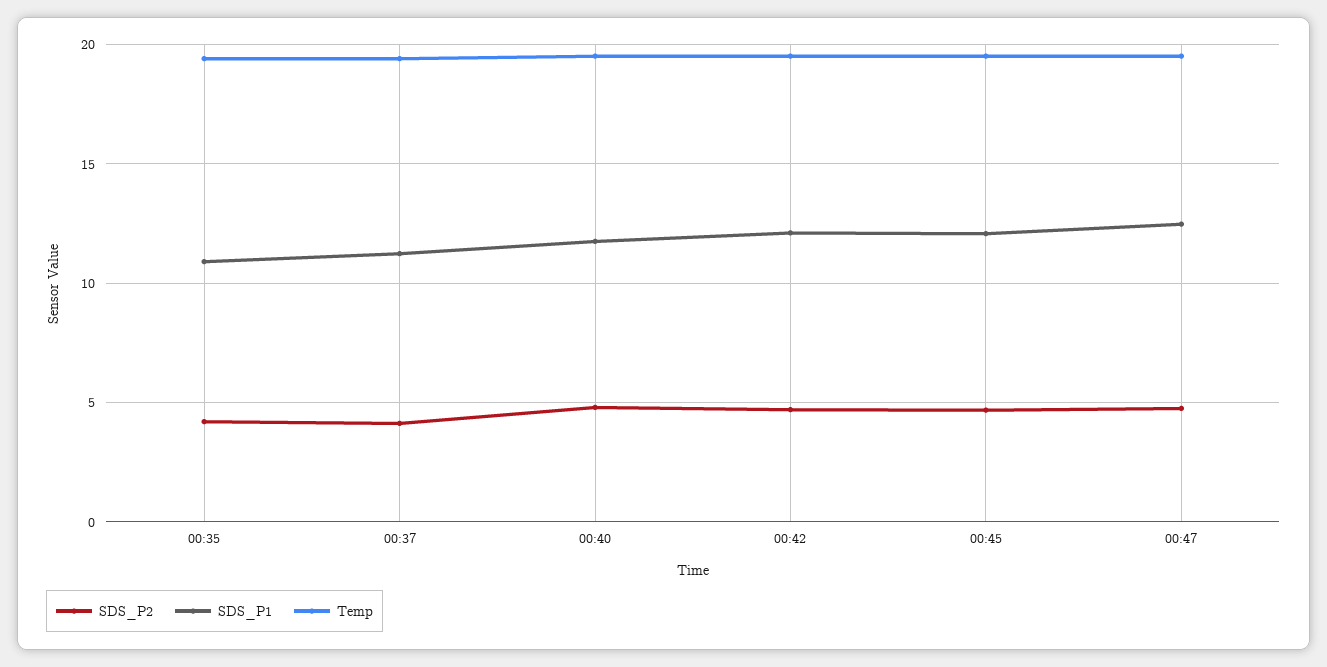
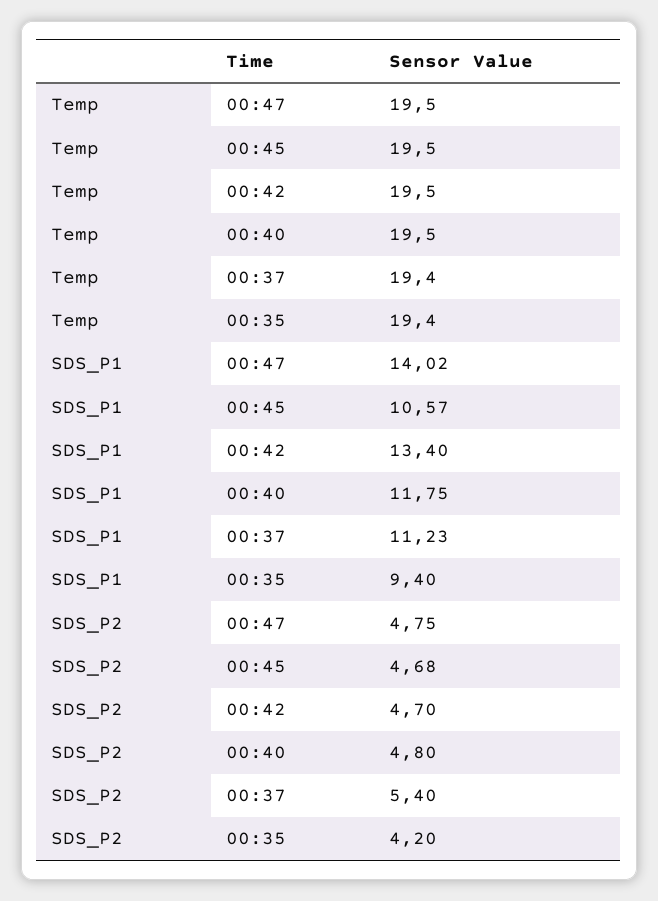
  {
    "SDS_P2": {
      "00:35": 4.2,
-     "00:37": 4,
+     "00:37": 5.4,
      "00:40": 4.8,
      "00:42": 4.7,
      "00:45": 4.68,
      "00:47": 4.75
    },
    "SDS_P1": {
-     "00:35": 11,
+     "00:35": 9.4,
      "00:37": 11.23,
      "00:40": 11.75,
-     "00:42": 12,
+     "00:42": 13.4,
-     "00:45": 12,
+     "00:45": 10.57,
-     "00:47": 12.5
+     "00:47": 14.02
    },
    "Temp": {
      "00:35": 19.4,
      "00:37": 19.4,
      "00:40": 19.5,
      "00:42": 19.5,
      "00:45": 19.5,
      "00:47": 19.5
    }
  }

